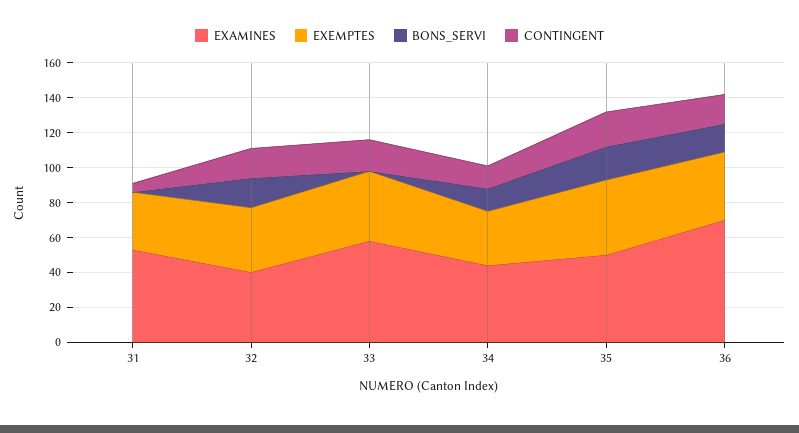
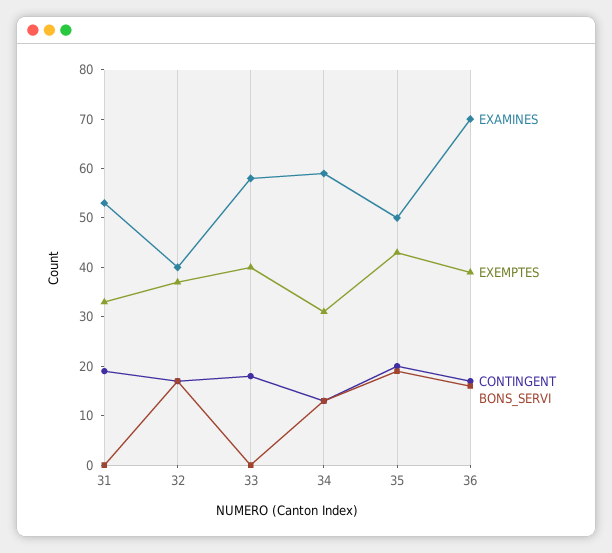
  {
    "EXAMINES": {
      "31": 55,
      "32": 40,
      "33": 60,
-     "34": 45,
+     "34": 60,
      "35": 50,
      "36": 70
    },
    "EXEMPTES": {
      "31": 35,
      "32": 35,
      "33": 40,
      "34": 30,
      "35": 45,
      "36": 40
    },
    "BONS_SERVI": {
      "31": 0,
      "32": 15,
      "33": 0,
      "34": 15,
      "35": 20,
      "36": 15
    },
    "CONTINGENT": {
-     "31": 5,
+     "31": 20,
      "32": 15,
      "33": 20,
      "34": 15,
      "35": 20,
      "36": 15
    }
  }

